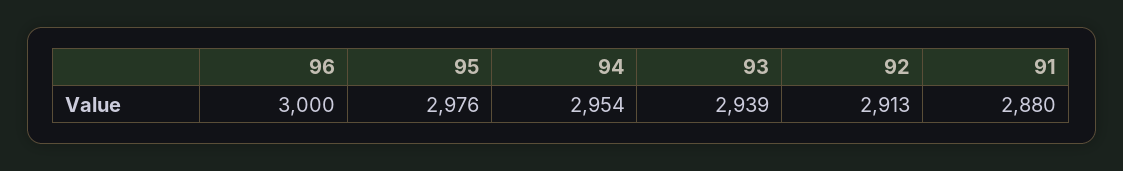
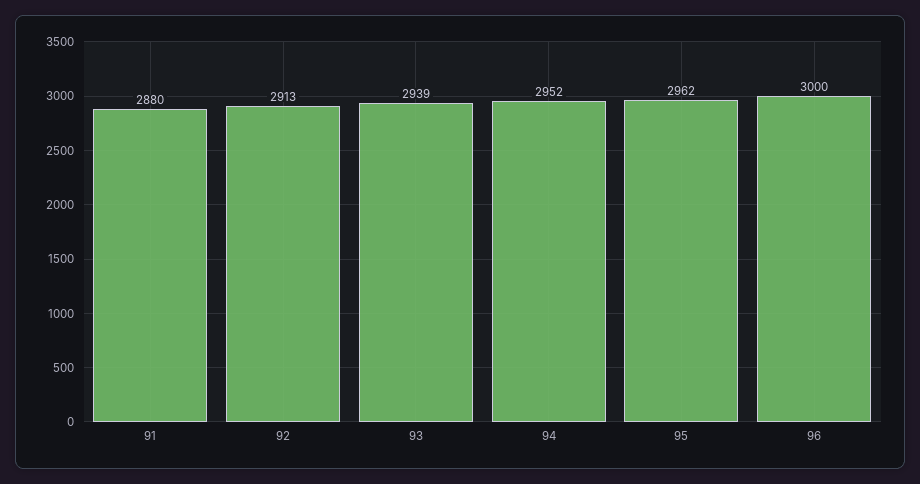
  {
    "96": 3000,
-   "95": 2976,
+   "95": 2962,
-   "94": 2954,
+   "94": 2952,
    "93": 2939,
    "92": 2913,
    "91": 2880
  }

